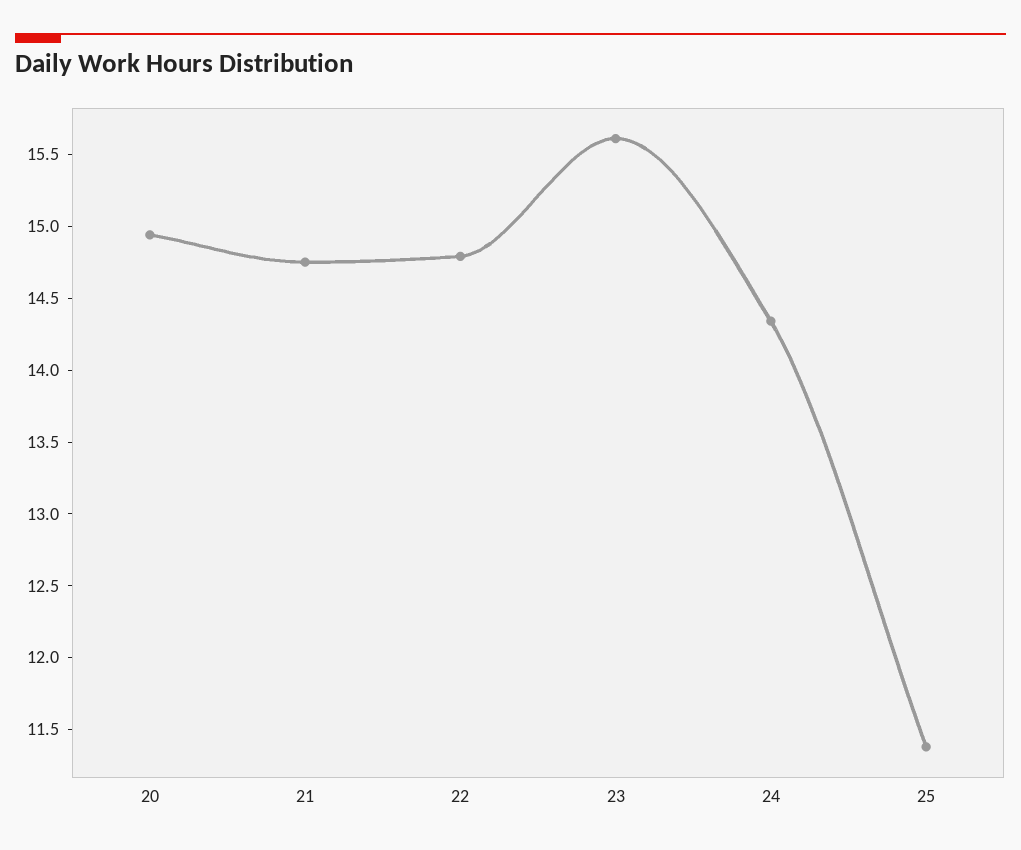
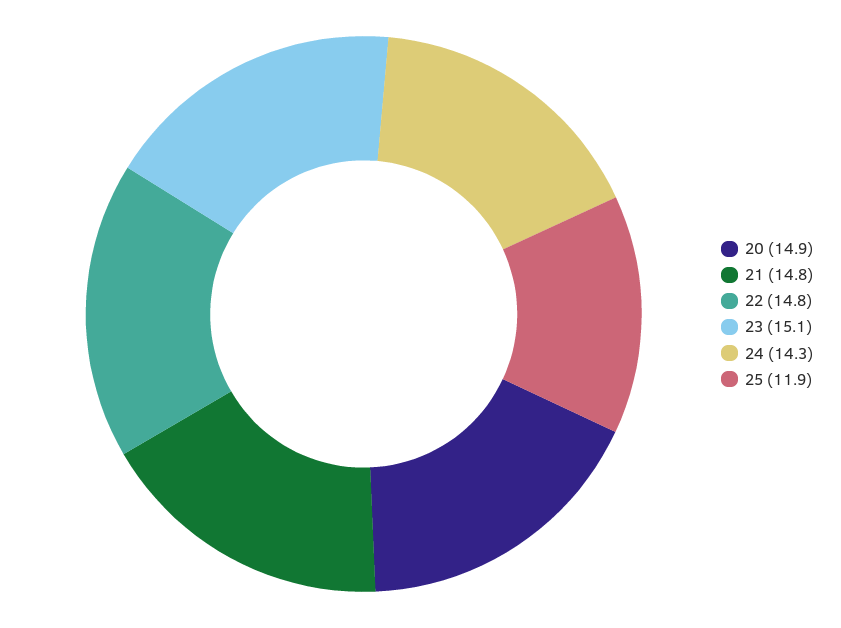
  {
    "20": 14.9,
    "21": 14.8,
    "22": 14.8,
-   "23": 15.6,
+   "23": 15.1,
    "24": 14.3,
-   "25": 11.4
+   "25": 11.9
  }

